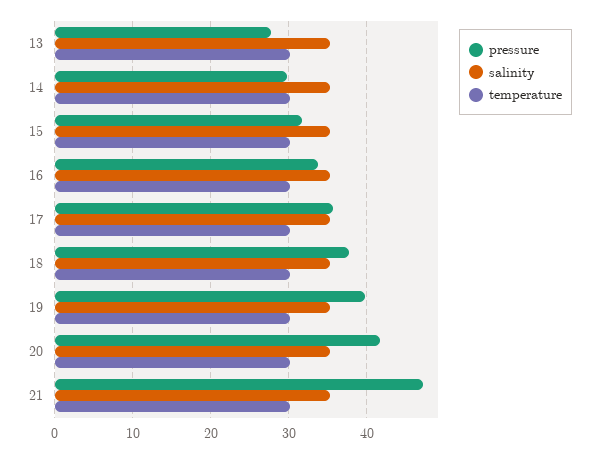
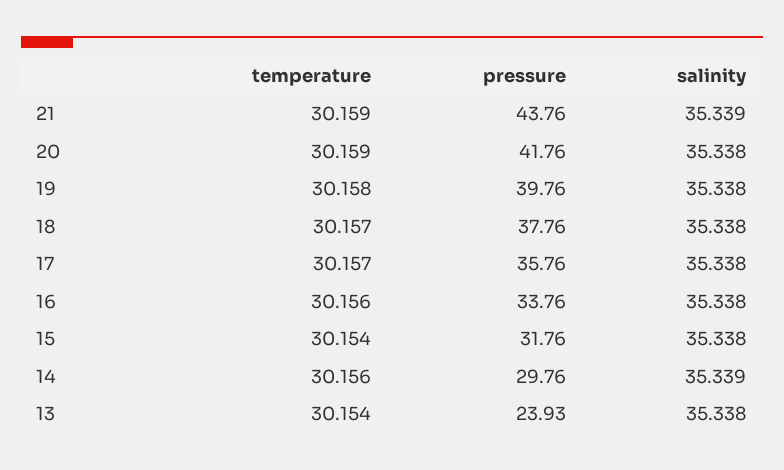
  {
    "pressure": {
-     "13": 28,
+     "13": 23.93,
      "14": 29.76,
      "15": 31.76,
      "16": 33.76,
      "17": 35.76,
      "18": 37.76,
      "19": 39.76,
      "20": 41.76,
-     "21": 47
+     "21": 43.76
    },
    "salinity": {
      "13": 35.338,
      "14": 35.339,
      "15": 35.338,
      "16": 35.338,
      "17": 35.338,
      "18": 35.338,
      "19": 35.338,
      "20": 35.338,
      "21": 35.339
    },
    "temperature": {
      "13": 30.154,
      "14": 30.156,
      "15": 30.154,
      "16": 30.156,
      "17": 30.157,
      "18": 30.157,
      "19": 30.158,
      "20": 30.159,
      "21": 30.159
    }
  }

